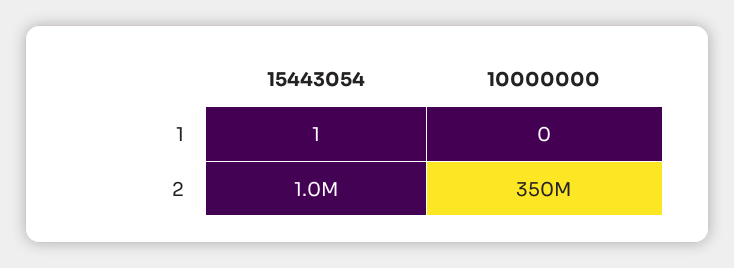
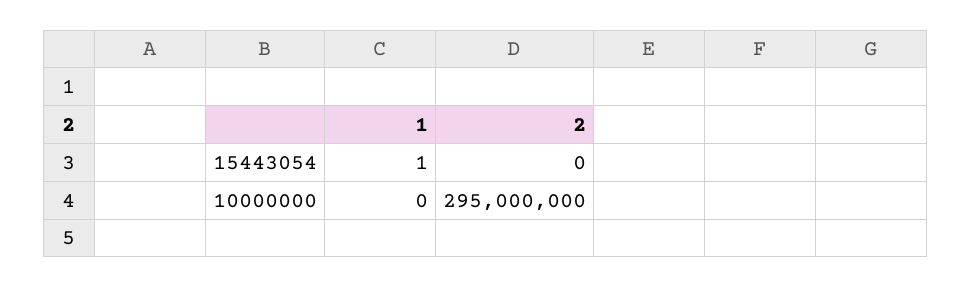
  {
    "15443054": {
      "1": 1,
-     "2": 1000000
+     "2": 0
    },
    "10000000": {
      "1": 0,
-     "2": 350000000
+     "2": 295000000
    }
  }

